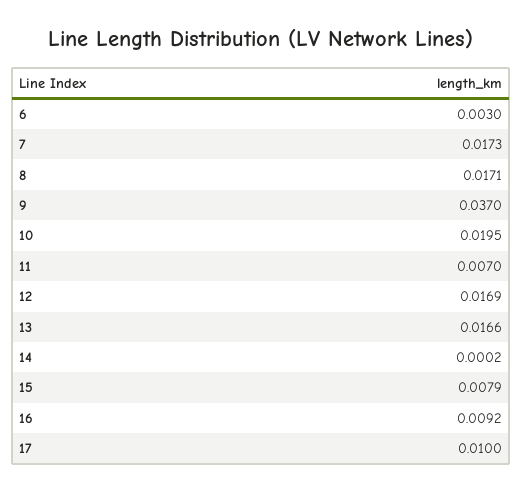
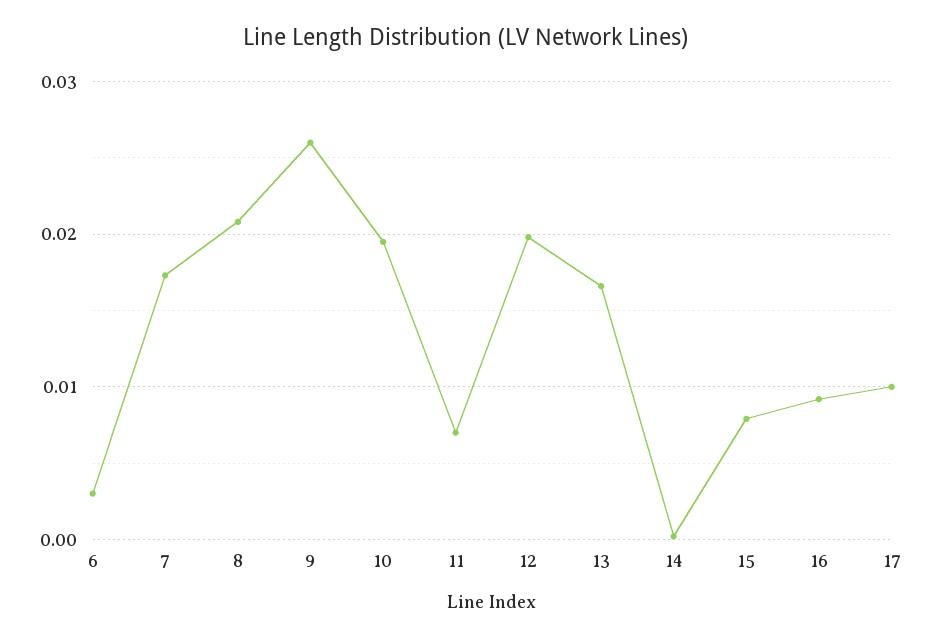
  {
    "6": 0.003,
    "7": 0.0173,
-   "8": 0.0171,
+   "8": 0.021,
-   "9": 0.037,
+   "9": 0.026,
    "10": 0.0195,
    "11": 0.007,
-   "12": 0.0169,
+   "12": 0.02,
    "13": 0.0166,
    "14": 0.0002,
    "15": 0.0079,
    "16": 0.0092,
    "17": 0.01
  }

